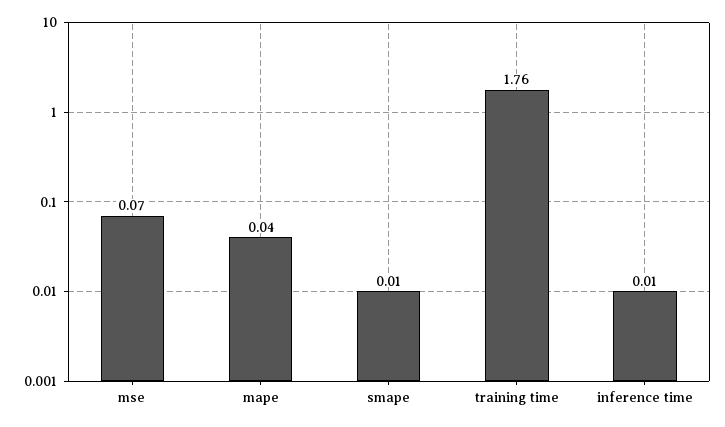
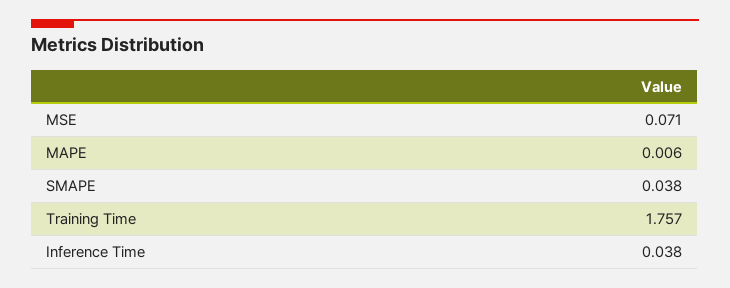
  {
    "mse": 0.071,
-   "mape": 0.04,
+   "mape": 0.006,
-   "smape": 0.01,
+   "smape": 0.038,
    "training time": 1.757,
-   "inference time": 0.01
+   "inference time": 0.038
  }

